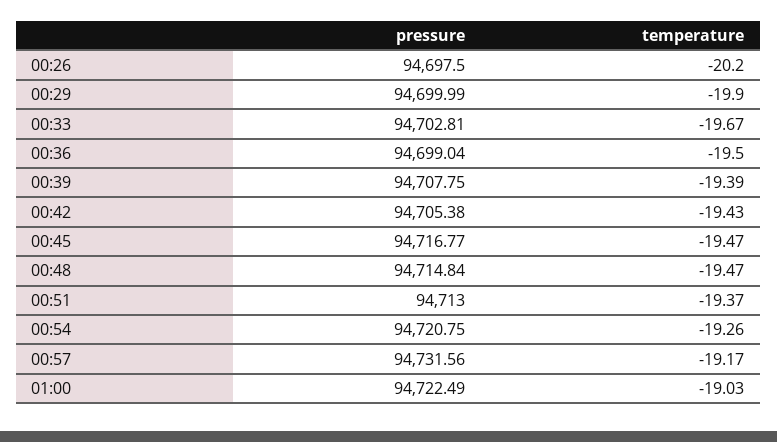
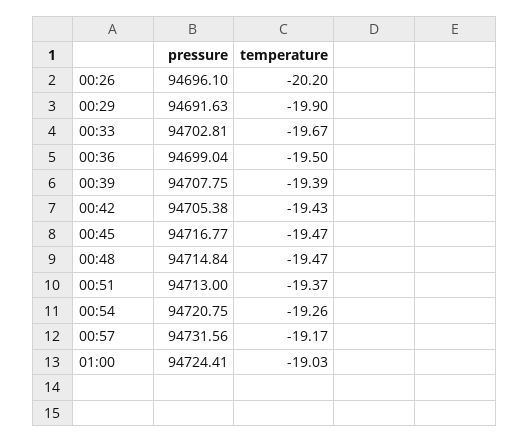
  {
    "pressure": {
-     "00:26": 94697.5,
+     "00:26": 94696.1,
-     "00:29": 94699.99,
+     "00:29": 94691.63,
      "00:33": 94702.81,
      "00:36": 94699.04,
      "00:39": 94707.75,
      "00:42": 94705.38,
      "00:45": 94716.77,
      "00:48": 94714.84,
      "00:51": 94713,
      "00:54": 94720.75,
      "00:57": 94731.56,
-     "01:00": 94722.49
+     "01:00": 94724.41
    },
    "temperature": {
      "00:26": -20.2,
      "00:29": -19.9,
      "00:33": -19.67,
      "00:36": -19.5,
      "00:39": -19.39,
      "00:42": -19.43,
      "00:45": -19.47,
      "00:48": -19.47,
      "00:51": -19.37,
      "00:54": -19.26,
      "00:57": -19.17,
      "01:00": -19.03
    }
  }

